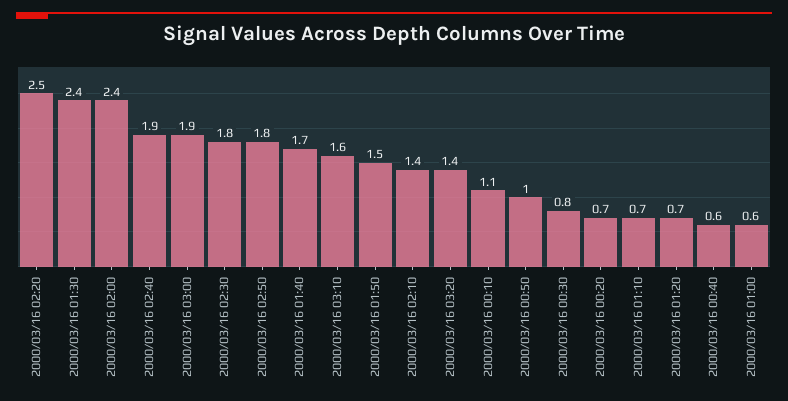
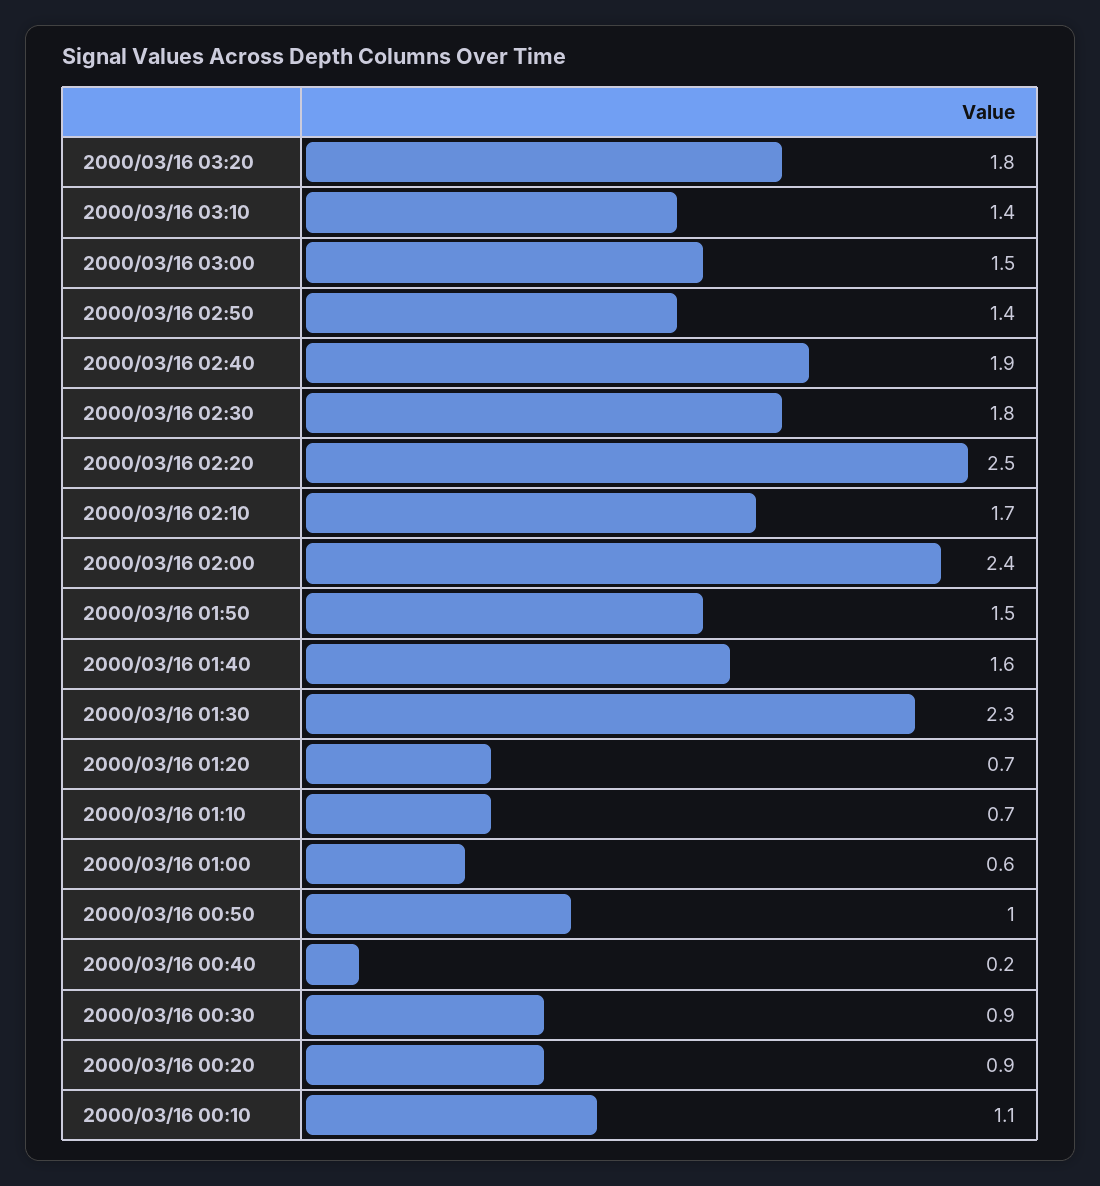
  {
    "2000/03/16 02:20": 2.5,
-   "2000/03/16 01:30": 2.4,
+   "2000/03/16 01:30": 2.3,
    "2000/03/16 02:00": 2.4,
    "2000/03/16 02:40": 1.9,
-   "2000/03/16 03:00": 1.9,
+   "2000/03/16 03:00": 1.5,
    "2000/03/16 02:30": 1.8,
-   "2000/03/16 02:50": 1.8,
+   "2000/03/16 02:50": 1.4,
-   "2000/03/16 01:40": 1.7,
+   "2000/03/16 01:40": 1.6,
-   "2000/03/16 03:10": 1.6,
+   "2000/03/16 03:10": 1.4,
    "2000/03/16 01:50": 1.5,
-   "2000/03/16 02:10": 1.4,
+   "2000/03/16 02:10": 1.7,
-   "2000/03/16 03:20": 1.4,
+   "2000/03/16 03:20": 1.8,
    "2000/03/16 00:10": 1.1,
    "2000/03/16 00:50": 1,
-   "2000/03/16 00:30": 0.8,
+   "2000/03/16 00:30": 0.9,
-   "2000/03/16 00:20": 0.7,
+   "2000/03/16 00:20": 0.9,
    "2000/03/16 01:10": 0.7,
    "2000/03/16 01:20": 0.7,
-   "2000/03/16 00:40": 0.6,
+   "2000/03/16 00:40": 0.2,
    "2000/03/16 01:00": 0.6
  }

